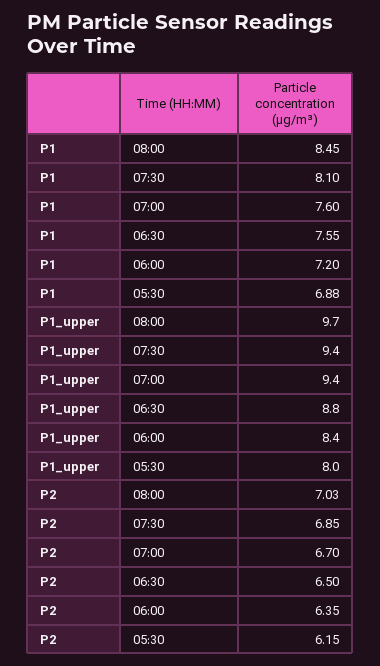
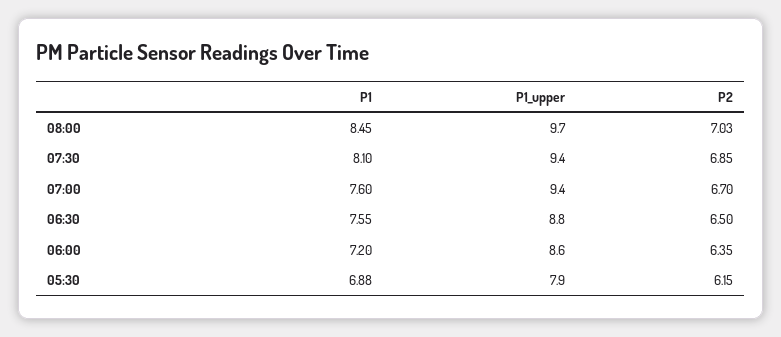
  {
    "P1": {
      "08:00": 8.45,
      "07:30": 8.1,
      "07:00": 7.6,
      "06:30": 7.55,
      "06:00": 7.2,
      "05:30": 6.88
    },
    "P1_upper": {
      "08:00": 9.7,
      "07:30": 9.4,
      "07:00": 9.4,
      "06:30": 8.8,
-     "06:00": 8.4,
+     "06:00": 8.6,
-     "05:30": 8
+     "05:30": 7.9
    },
    "P2": {
      "08:00": 7.03,
      "07:30": 6.85,
      "07:00": 6.7,
      "06:30": 6.5,
      "06:00": 6.35,
      "05:30": 6.15
    }
  }

